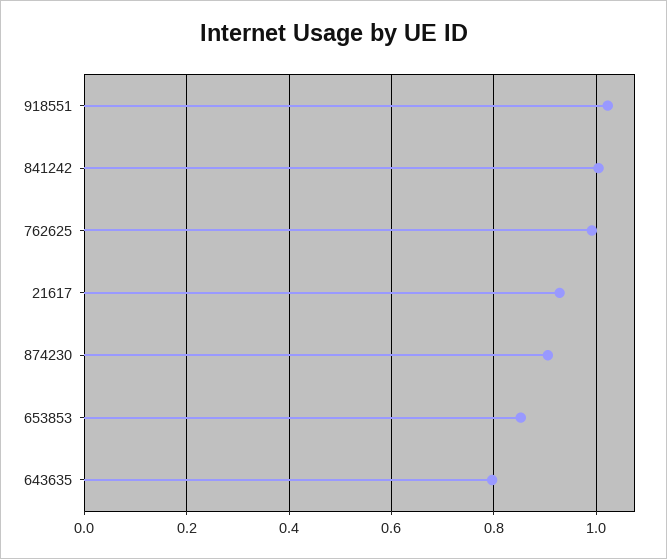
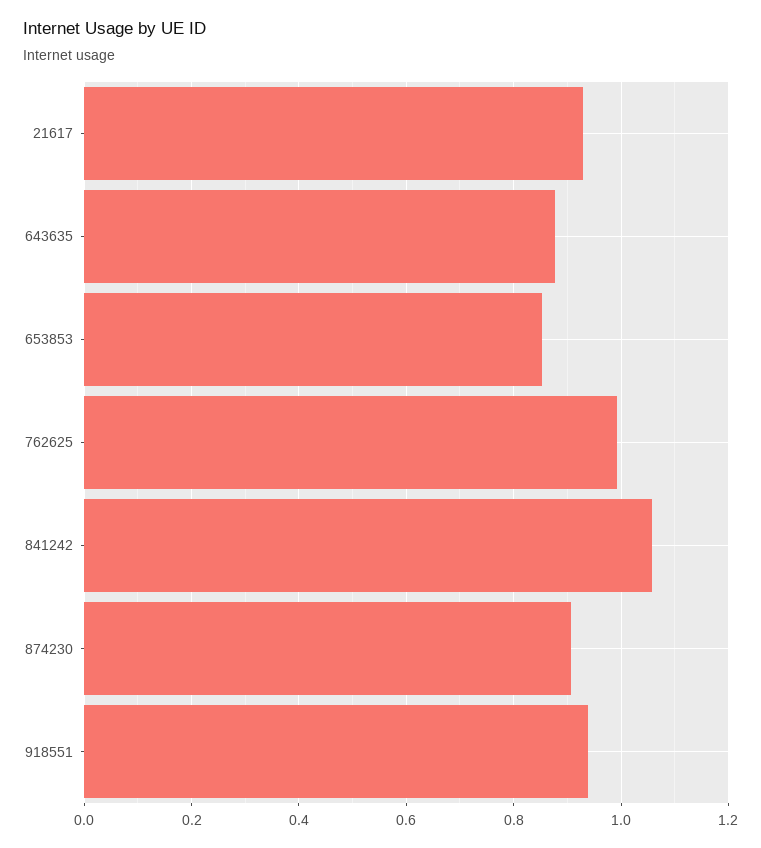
  {
-   "918551": 1.02,
+   "918551": 0.94,
-   "841242": 1,
+   "841242": 1.06,
    "762625": 1,
    "21617": 0.92,
    "874230": 0.9,
    "653853": 0.86,
-   "643635": 0.8
+   "643635": 0.88
  }

